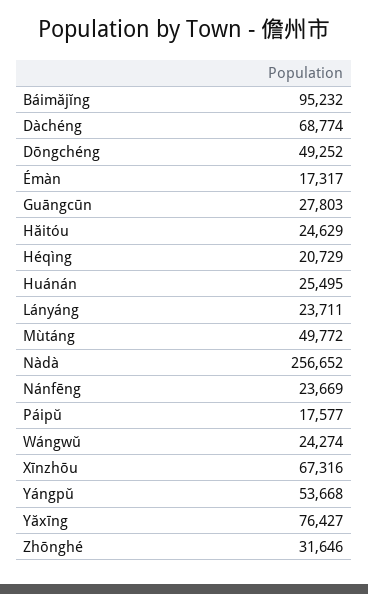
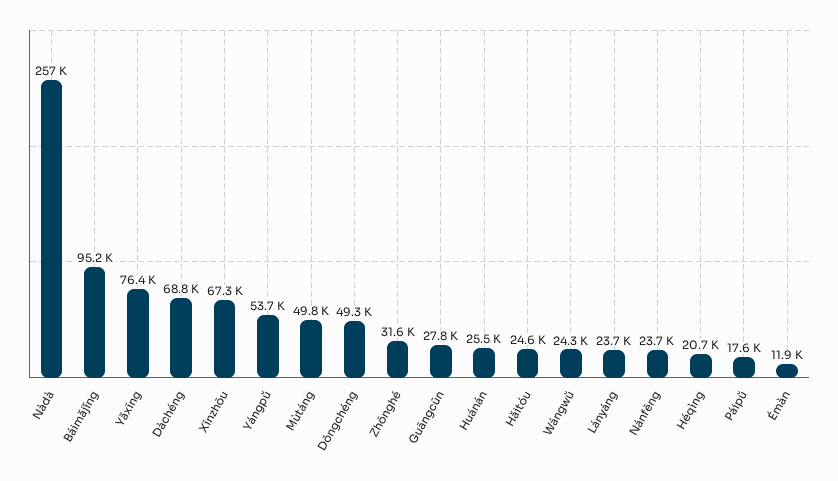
  {
    "Báimăjĭng": 95232,
    "Dàchéng": 68774,
    "Dōngchéng": 49252,
-   "Émàn": 17317,
+   "Émàn": 11900,
    "Guāngcūn": 27803,
    "Hăitóu": 24629,
    "Héqìng": 20729,
    "Huánán": 25495,
    "Lányáng": 23711,
    "Mùtáng": 49772,
    "Nàdà": 256652,
    "Nánfēng": 23669,
    "Páipŭ": 17577,
    "Wángwŭ": 24274,
    "Xīnzhōu": 67316,
    "Yángpŭ": 53668,
    "Yăxīng": 76427,
    "Zhōnghé": 31646
  }

